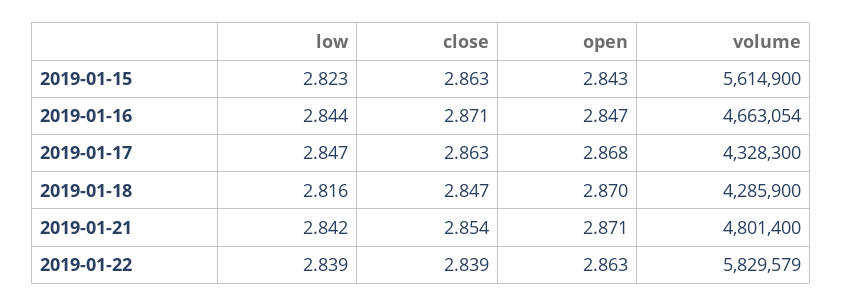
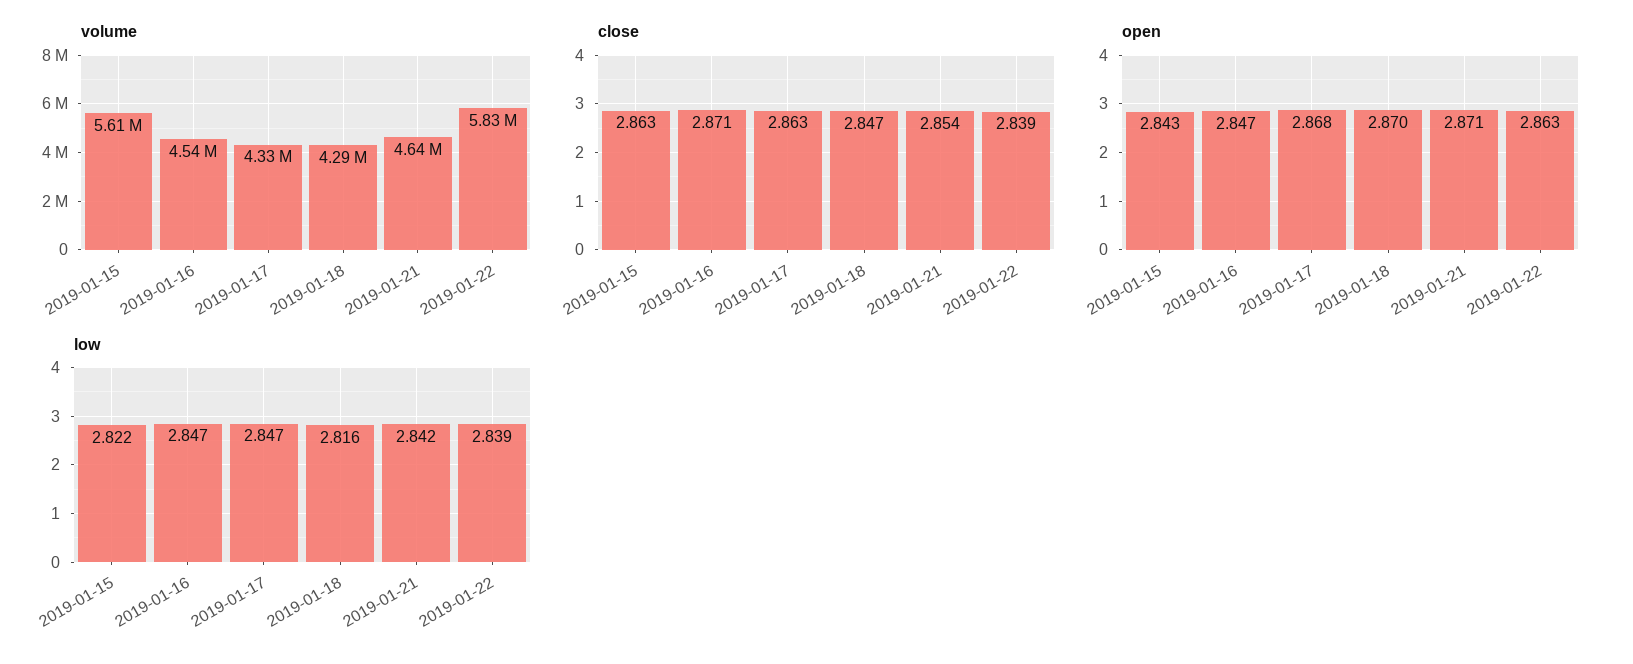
  {
    "low": {
-     "2019-01-15": 2.823,
+     "2019-01-15": 2.822,
-     "2019-01-16": 2.844,
+     "2019-01-16": 2.847,
      "2019-01-17": 2.847,
      "2019-01-18": 2.816,
      "2019-01-21": 2.842,
      "2019-01-22": 2.839
    },
    "close": {
      "2019-01-15": 2.863,
      "2019-01-16": 2.871,
      "2019-01-17": 2.863,
      "2019-01-18": 2.847,
      "2019-01-21": 2.854,
      "2019-01-22": 2.839
    },
    "open": {
      "2019-01-15": 2.843,
      "2019-01-16": 2.847,
      "2019-01-17": 2.868,
      "2019-01-18": 2.87,
      "2019-01-21": 2.871,
      "2019-01-22": 2.863
    },
    "volume": {
      "2019-01-15": 5614900,
-     "2019-01-16": 4663054,
+     "2019-01-16": 4540000,
      "2019-01-17": 4328300,
      "2019-01-18": 4285900,
-     "2019-01-21": 4801400,
+     "2019-01-21": 4640000,
      "2019-01-22": 5829579
    }
  }

